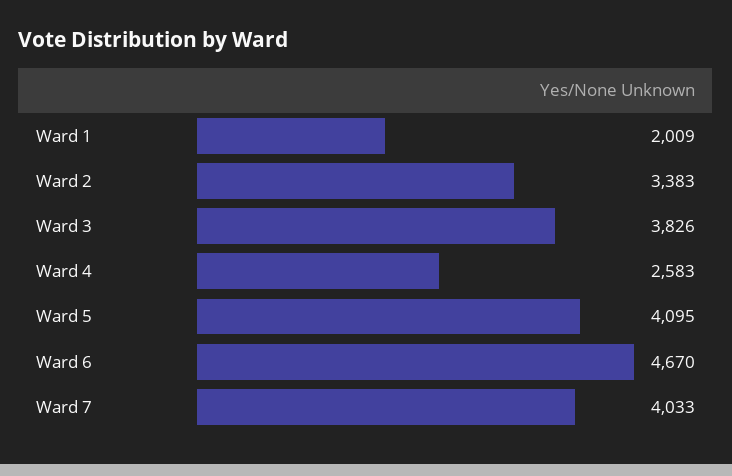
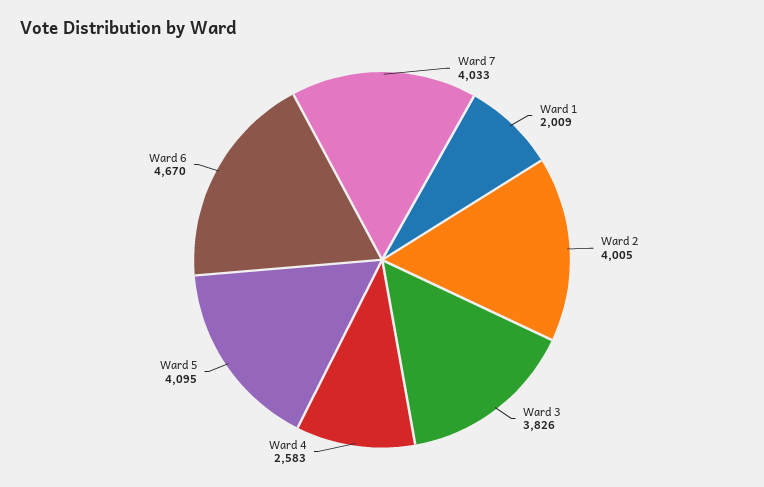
  {
    "Ward 1": 2009,
-   "Ward 2": 3383,
+   "Ward 2": 4005,
    "Ward 3": 3826,
    "Ward 4": 2583,
    "Ward 5": 4095,
    "Ward 6": 4670,
    "Ward 7": 4033
  }

